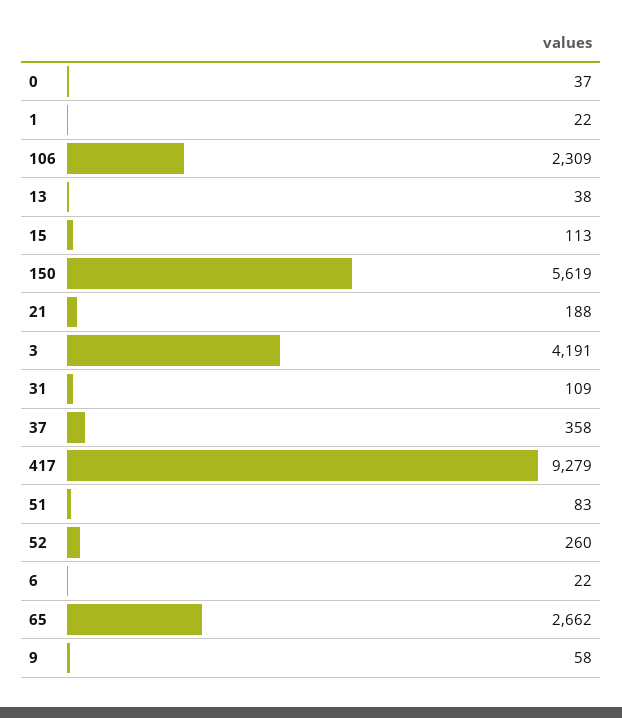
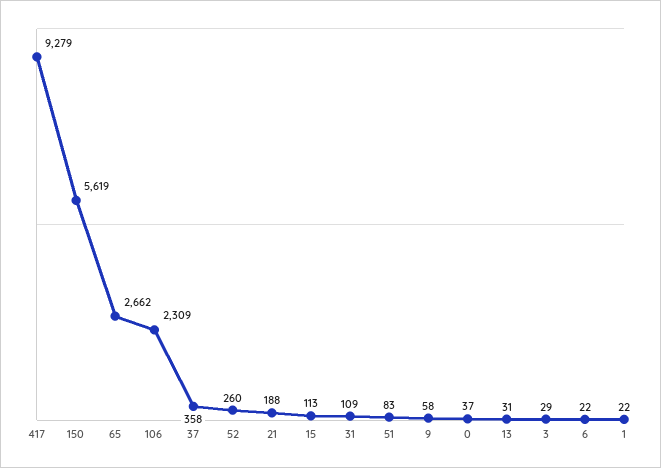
  {
    "0": 37,
    "1": 22,
    "106": 2309,
-   "13": 38,
+   "13": 31,
    "15": 113,
    "150": 5619,
    "21": 188,
-   "3": 4191,
+   "3": 29,
    "31": 109,
    "37": 358,
    "417": 9279,
    "51": 83,
    "52": 260,
    "6": 22,
    "65": 2662,
    "9": 58
  }

